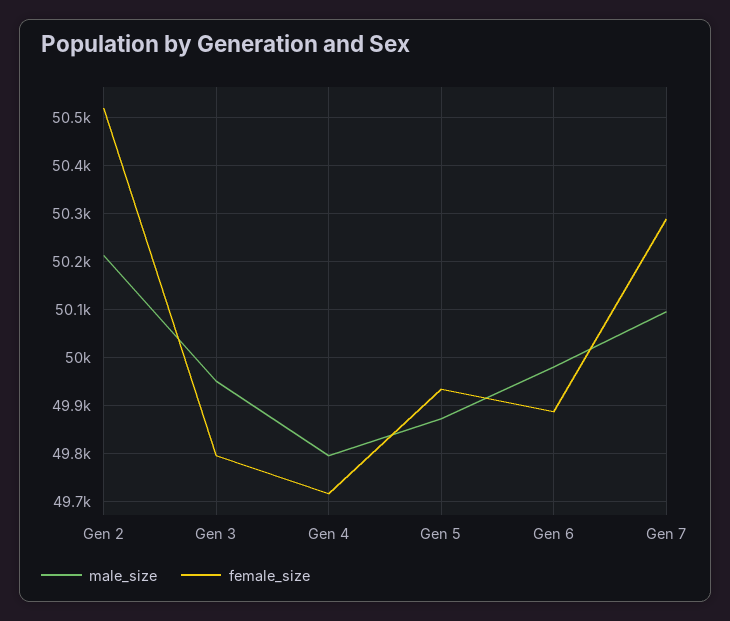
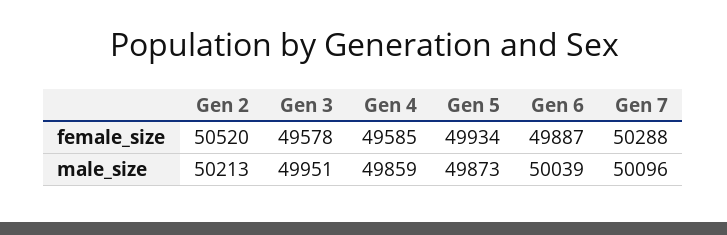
  {
    "male_size": {
      "Gen 2": 50213,
      "Gen 3": 49951,
-     "Gen 4": 49800,
+     "Gen 4": 49859,
      "Gen 5": 49873,
-     "Gen 6": 49980,
+     "Gen 6": 50039,
      "Gen 7": 50096
    },
    "female_size": {
      "Gen 2": 50520,
-     "Gen 3": 49800,
+     "Gen 3": 49578,
-     "Gen 4": 49720,
+     "Gen 4": 49585,
      "Gen 5": 49934,
      "Gen 6": 49887,
      "Gen 7": 50288
    }
  }

